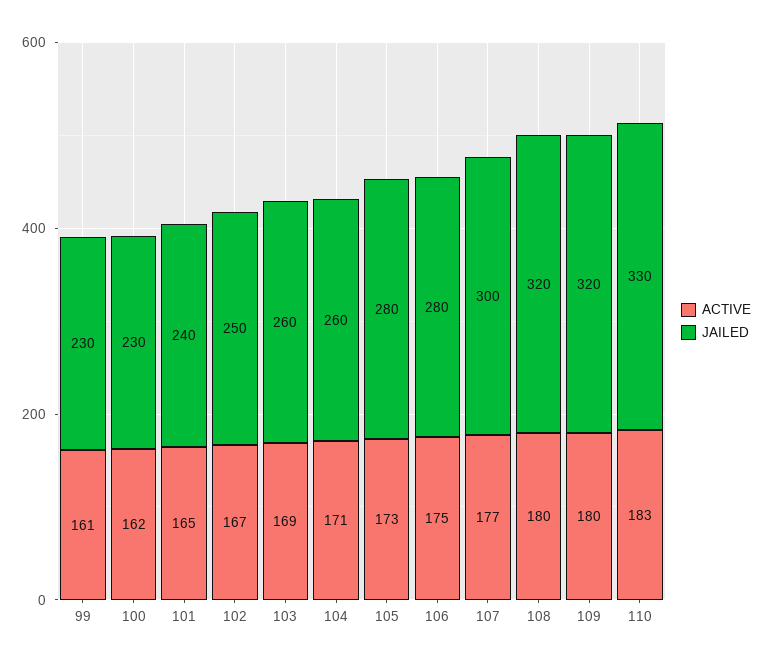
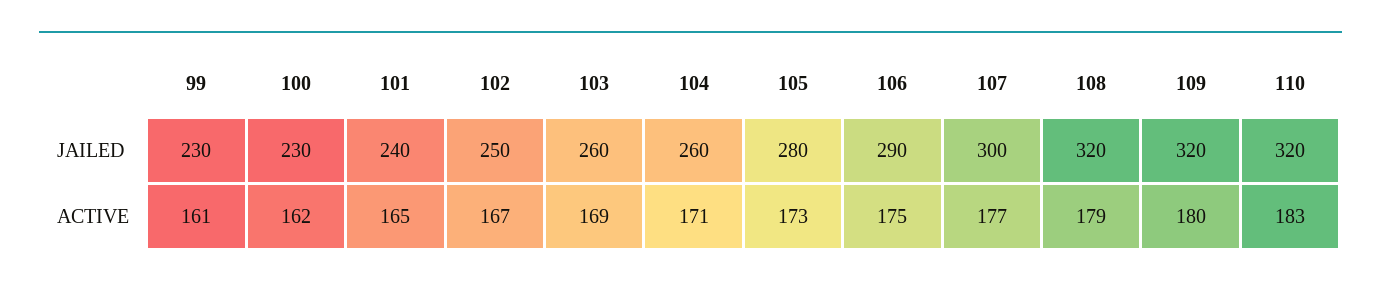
  {
    "ACTIVE": {
      "99": 161,
      "100": 162,
      "101": 165,
      "102": 167,
      "103": 169,
      "104": 171,
      "105": 173,
      "106": 175,
      "107": 177,
-     "108": 180,
+     "108": 179,
      "109": 180,
      "110": 183
    },
    "JAILED": {
      "99": 230,
      "100": 230,
      "101": 240,
      "102": 250,
      "103": 260,
      "104": 260,
      "105": 280,
-     "106": 280,
+     "106": 290,
      "107": 300,
      "108": 320,
      "109": 320,
-     "110": 330
+     "110": 320
    }
  }

